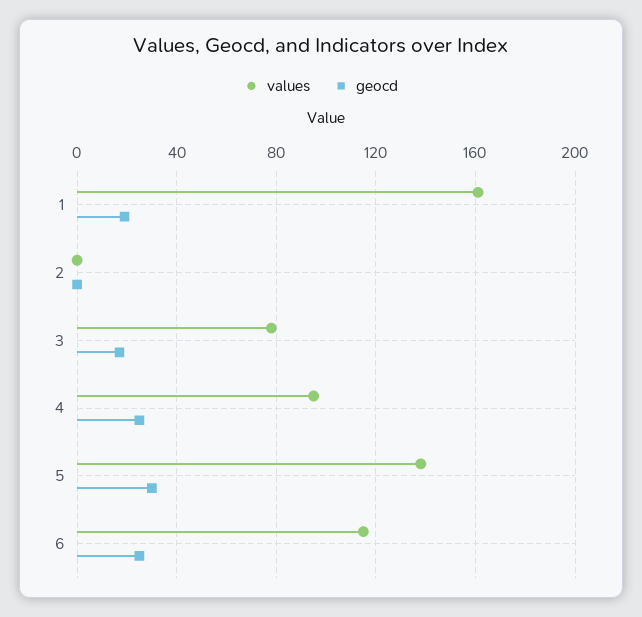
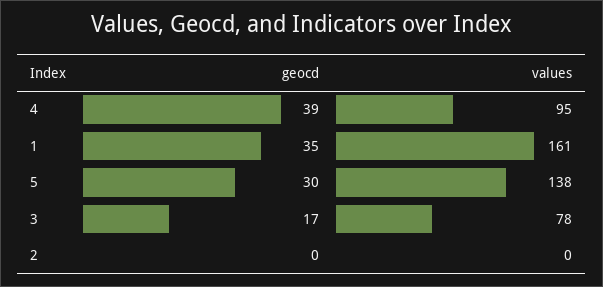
  {
    "values": {
      "1": 161,
      "2": 0,
      "3": 78,
      "4": 95,
-     "5": 138,
+     "5": 138
-     "6": 115
    },
    "geocd": {
-     "1": 20,
+     "1": 35,
      "2": 0,
      "3": 17,
-     "4": 25,
+     "4": 39,
-     "5": 30,
+     "5": 30
-     "6": 25
    }
  }

